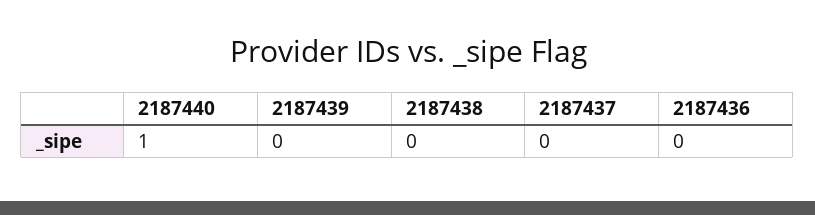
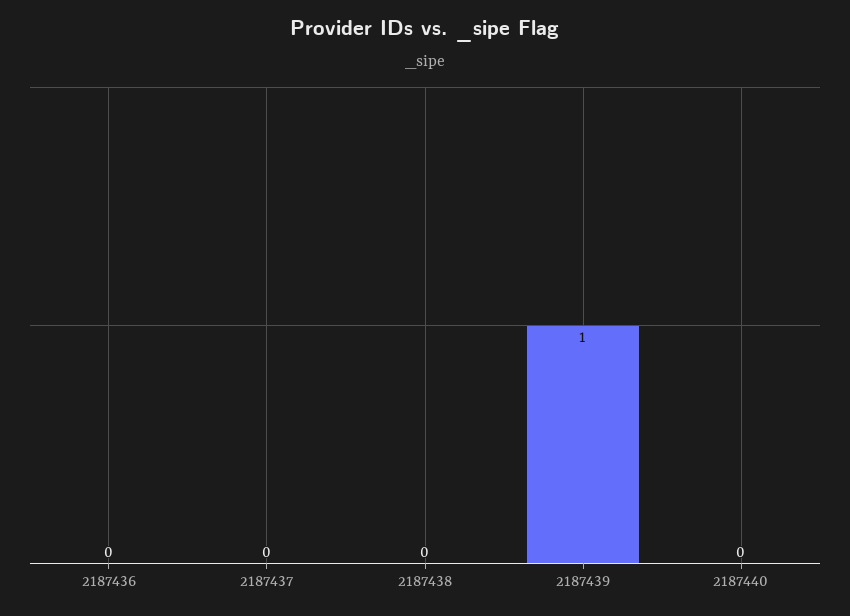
  {
-   "2187440": 1,
+   "2187440": 0,
-   "2187439": 0,
+   "2187439": 1,
    "2187438": 0,
    "2187437": 0,
    "2187436": 0
  }

